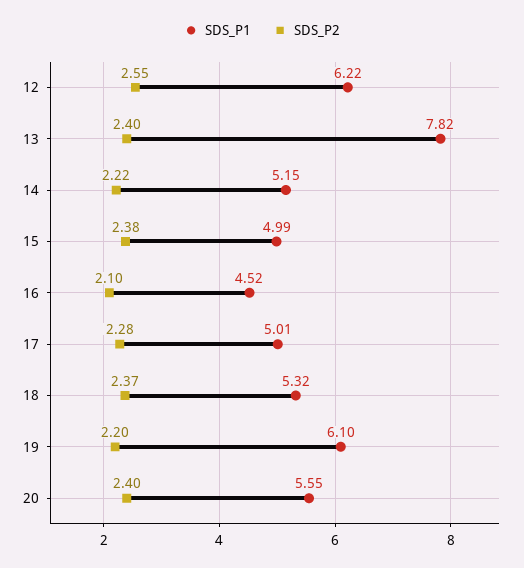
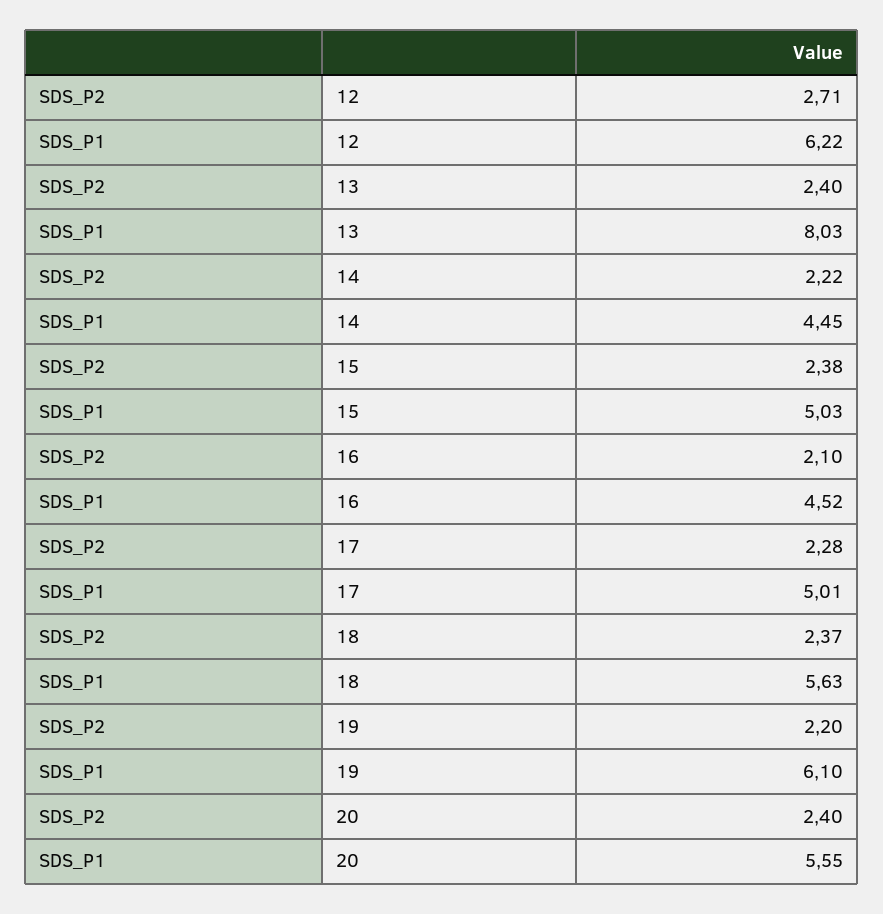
  {
    "SDS_P1": {
      "12": 6.22,
-     "13": 7.82,
+     "13": 8.03,
-     "14": 5.15,
+     "14": 4.45,
-     "15": 4.99,
+     "15": 5.03,
      "16": 4.52,
      "17": 5.01,
-     "18": 5.32,
+     "18": 5.63,
      "19": 6.1,
      "20": 5.55
    },
    "SDS_P2": {
-     "12": 2.55,
+     "12": 2.71,
      "13": 2.4,
      "14": 2.22,
      "15": 2.38,
      "16": 2.1,
      "17": 2.28,
      "18": 2.37,
      "19": 2.2,
      "20": 2.4
    }
  }

